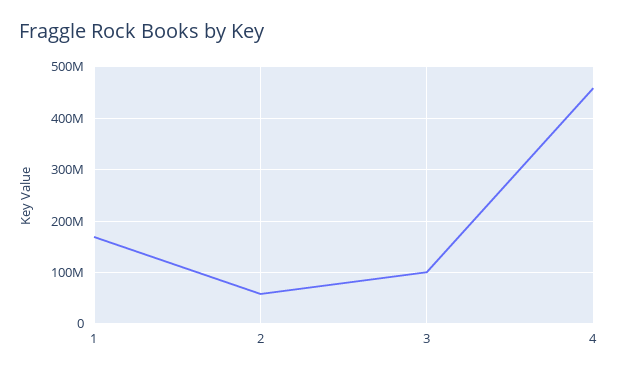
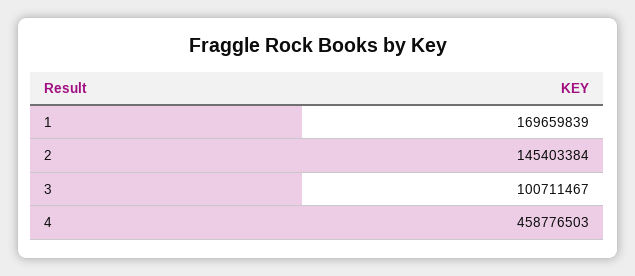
  {
    "1": 169659839,
-   "2": 60000000,
+   "2": 145403384,
    "3": 100711467,
    "4": 458776503
  }

